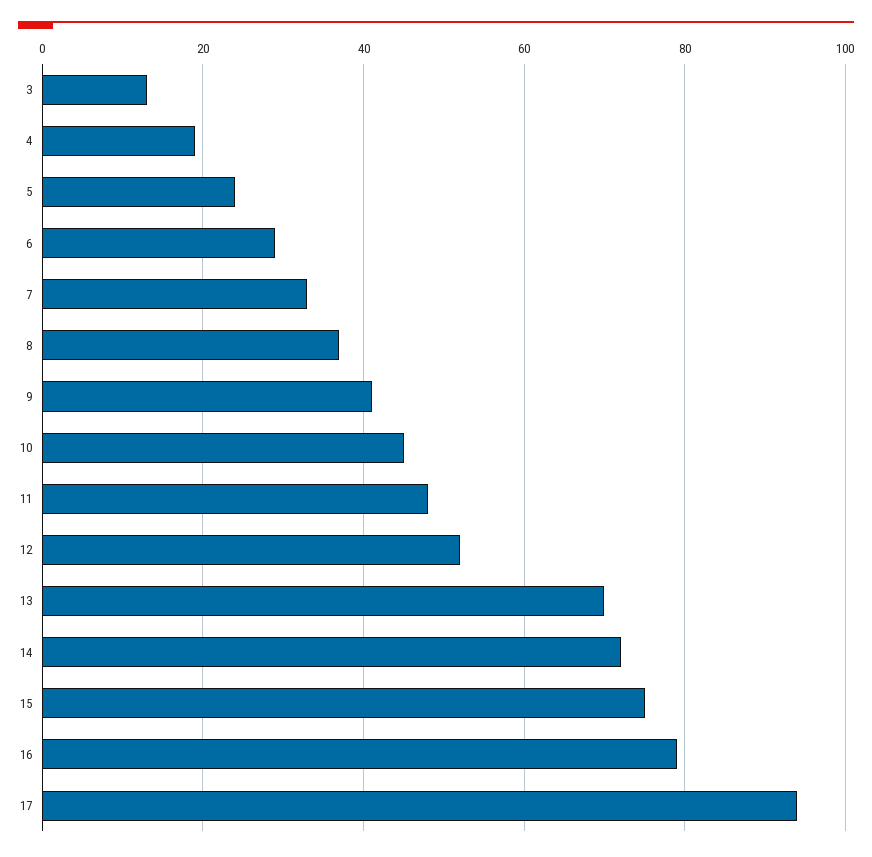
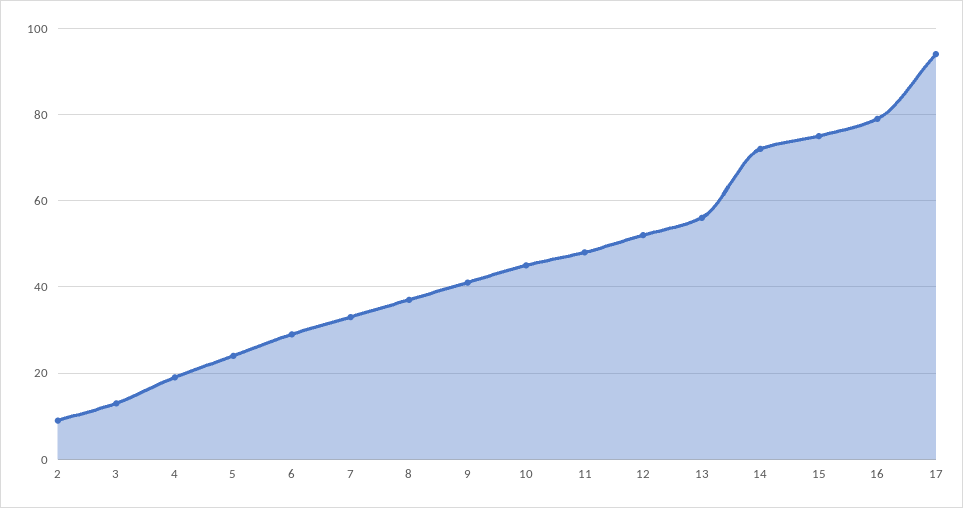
  {
    "3": 15,
    "4": 20,
    "5": 25,
    "6": 30,
    "7": 35,
    "8": 35,
    "9": 40,
    "10": 45,
    "11": 50,
    "12": 50,
-   "13": 70,
+   "13": 55,
    "14": 70,
    "15": 75,
    "16": 80,
-   "17": 95
+   "17": 95,
+   "2": 10
  }

